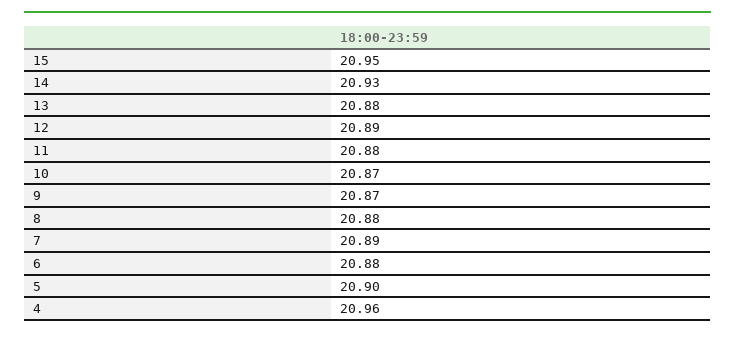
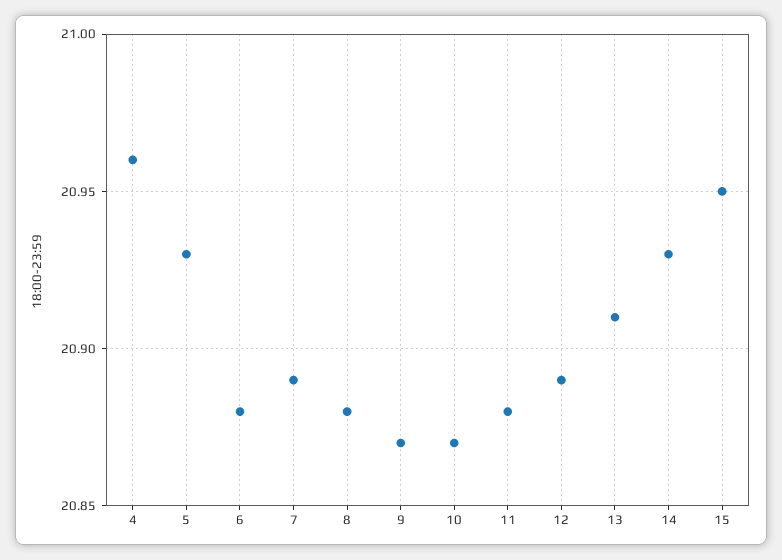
  {
    "15": 20.95,
    "14": 20.93,
-   "13": 20.88,
+   "13": 20.91,
    "12": 20.89,
    "11": 20.88,
    "10": 20.87,
    "9": 20.87,
    "8": 20.88,
    "7": 20.89,
    "6": 20.88,
-   "5": 20.9,
+   "5": 20.93,
    "4": 20.96
  }

